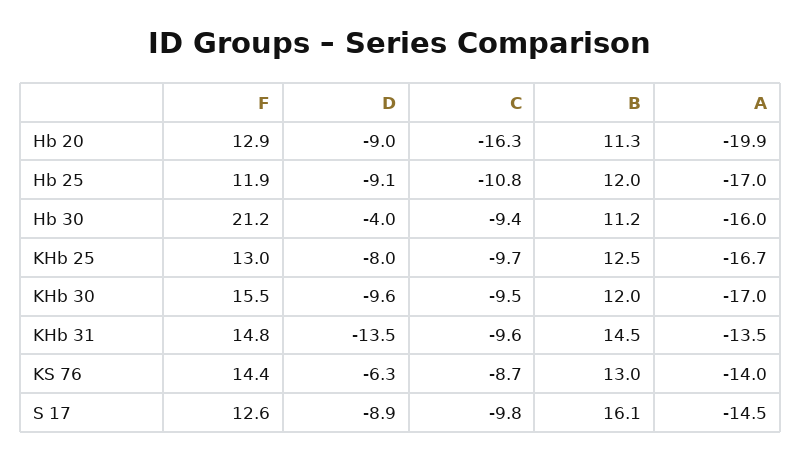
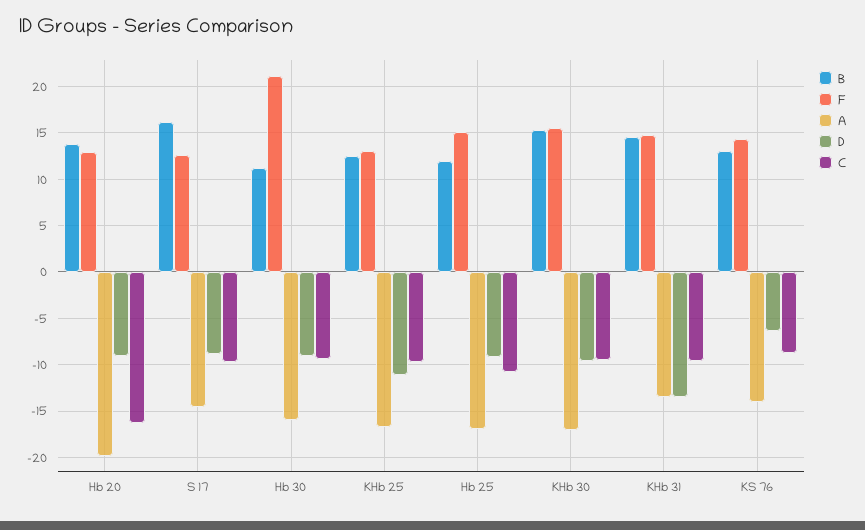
  {
    "F": {
      "Hb 20": 12.9,
-     "Hb 25": 11.9,
+     "Hb 25": 15,
      "Hb 30": 21.2,
      "KHb 25": 13,
      "KHb 30": 15.5,
      "KHb 31": 14.8,
      "KS 76": 14.4,
      "S 17": 12.6
    },
    "D": {
      "Hb 20": -9,
      "Hb 25": -9.1,
-     "Hb 30": -4,
+     "Hb 30": -9,
-     "KHb 25": -8,
+     "KHb 25": -11,
      "KHb 30": -9.6,
      "KHb 31": -13.5,
      "KS 76": -6.3,
      "S 17": -8.9
    },
    "C": {
      "Hb 20": -16.3,
      "Hb 25": -10.8,
      "Hb 30": -9.4,
      "KHb 25": -9.7,
      "KHb 30": -9.5,
      "KHb 31": -9.6,
      "KS 76": -8.7,
      "S 17": -9.8
    },
    "B": {
-     "Hb 20": 11.3,
+     "Hb 20": 14,
      "Hb 25": 12,
      "Hb 30": 11.2,
      "KHb 25": 12.5,
-     "KHb 30": 12,
+     "KHb 30": 15,
      "KHb 31": 14.5,
      "KS 76": 13,
      "S 17": 16.1
    },
    "A": {
      "Hb 20": -19.9,
      "Hb 25": -17,
      "Hb 30": -16,
      "KHb 25": -16.7,
      "KHb 30": -17,
      "KHb 31": -13.5,
      "KS 76": -14,
      "S 17": -14.5
    }
  }

